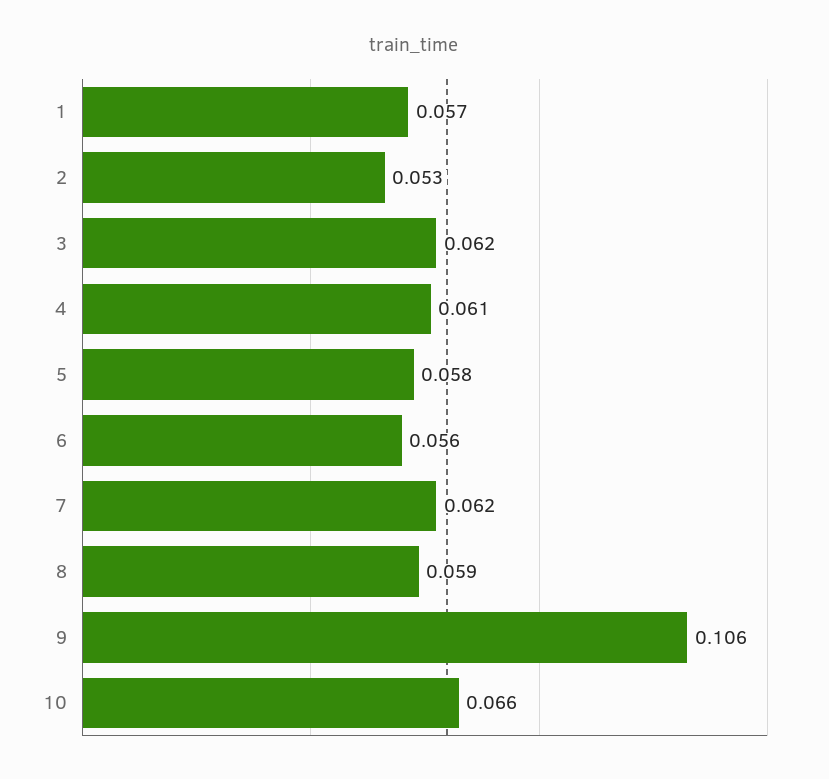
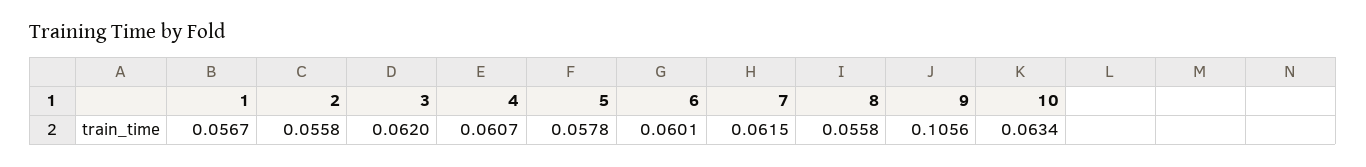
  {
    "1": 0.0567,
-   "2": 0.053,
+   "2": 0.0558,
    "3": 0.062,
    "4": 0.0607,
    "5": 0.0578,
-   "6": 0.056,
+   "6": 0.0601,
    "7": 0.0615,
-   "8": 0.059,
+   "8": 0.0558,
    "9": 0.1056,
-   "10": 0.066
+   "10": 0.0634
  }

